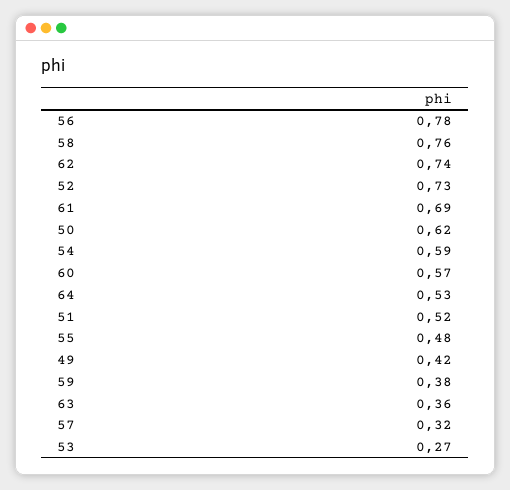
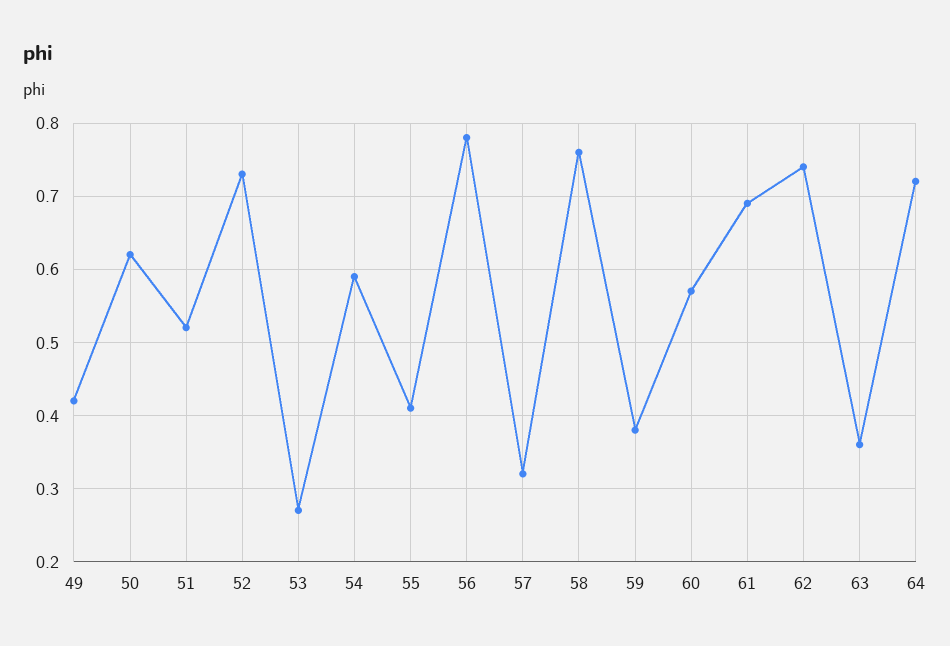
  {
    "56": 0.78,
    "58": 0.76,
    "62": 0.74,
    "52": 0.73,
    "61": 0.69,
    "50": 0.62,
    "54": 0.59,
    "60": 0.57,
-   "64": 0.53,
+   "64": 0.72,
    "51": 0.52,
-   "55": 0.48,
+   "55": 0.41,
    "49": 0.42,
    "59": 0.38,
    "63": 0.36,
    "57": 0.32,
    "53": 0.27
  }

